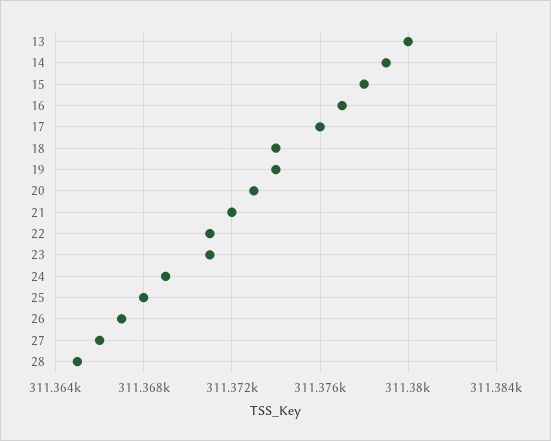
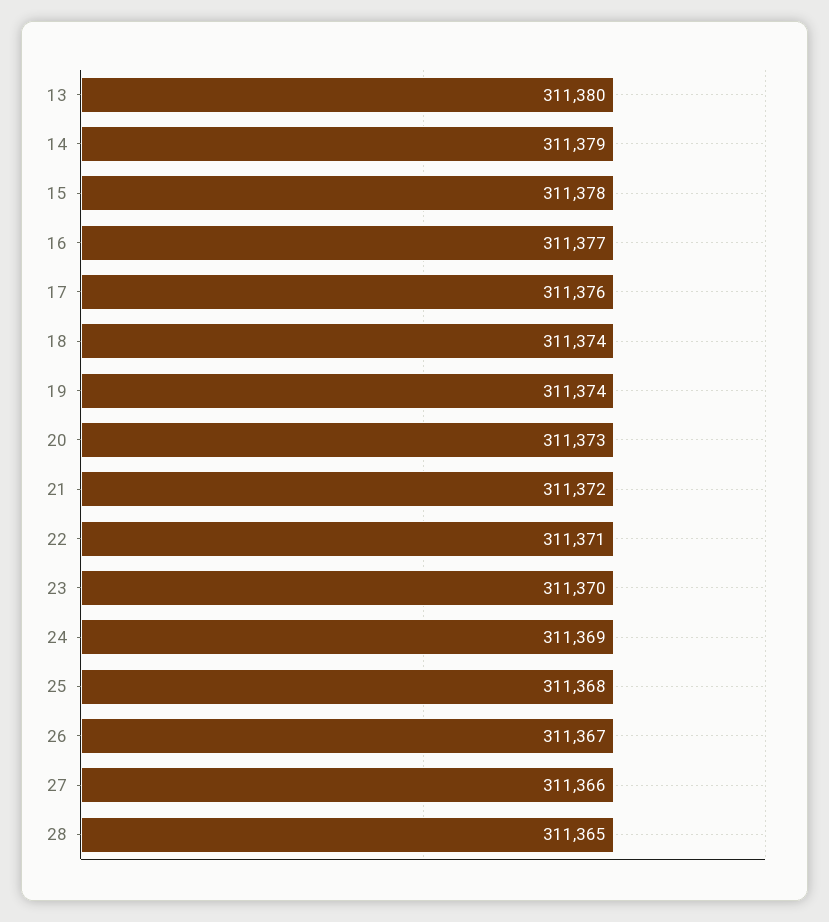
  {
    "13": 311380,
    "14": 311379,
    "15": 311378,
    "16": 311377,
    "17": 311376,
    "18": 311374,
    "19": 311374,
    "20": 311373,
    "21": 311372,
    "22": 311371,
-   "23": 311371,
+   "23": 311370,
    "24": 311369,
    "25": 311368,
    "26": 311367,
    "27": 311366,
    "28": 311365
  }

